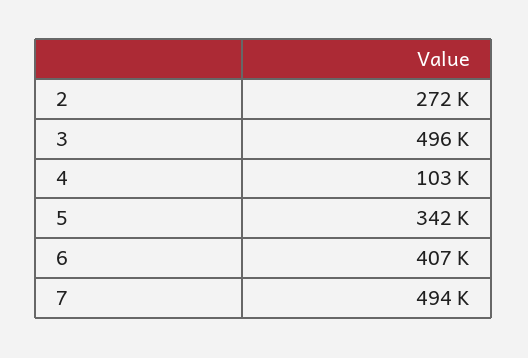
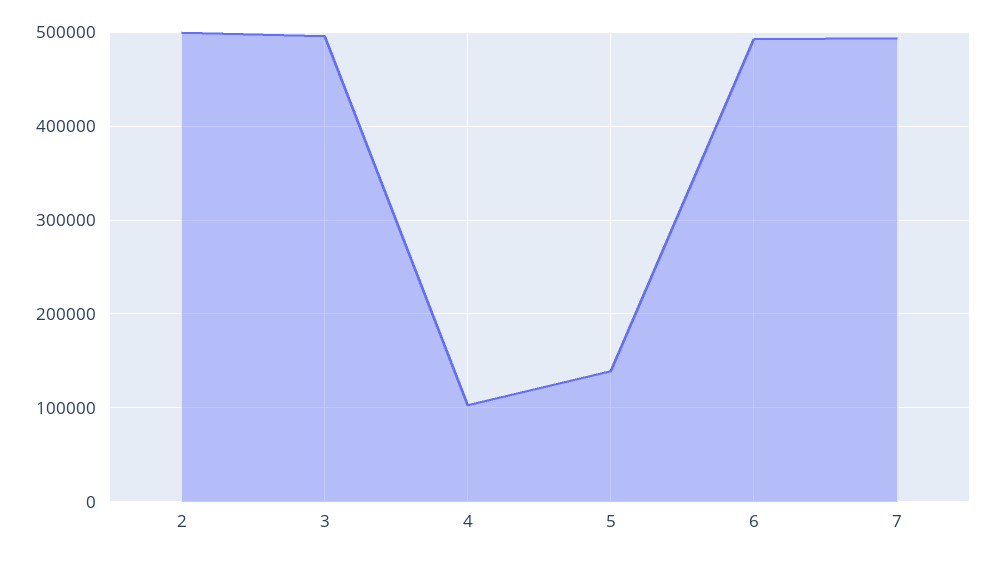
  {
-   "2": 272000,
+   "2": 500000,
    "3": 496000,
    "4": 103000,
-   "5": 342000,
+   "5": 140000,
-   "6": 407000,
+   "6": 490000,
    "7": 494000
  }

